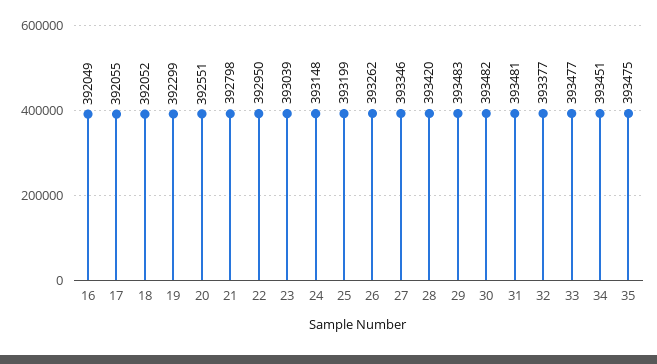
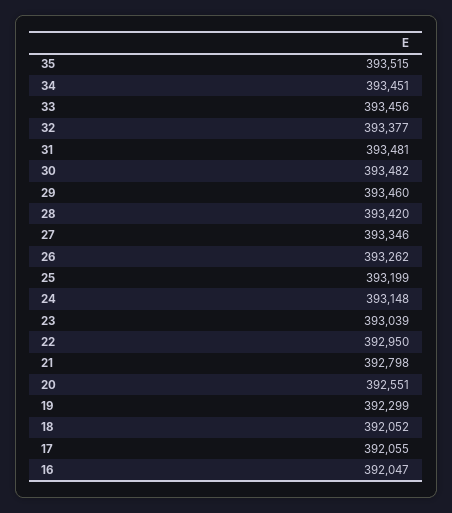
  {
-   "16": 392049,
+   "16": 392047,
    "17": 392055,
    "18": 392052,
    "19": 392299,
    "20": 392551,
    "21": 392798,
    "22": 392950,
    "23": 393039,
    "24": 393148,
    "25": 393199,
    "26": 393262,
    "27": 393346,
    "28": 393420,
-   "29": 393483,
+   "29": 393460,
    "30": 393482,
    "31": 393481,
    "32": 393377,
-   "33": 393477,
+   "33": 393456,
    "34": 393451,
-   "35": 393475
+   "35": 393515
  }

